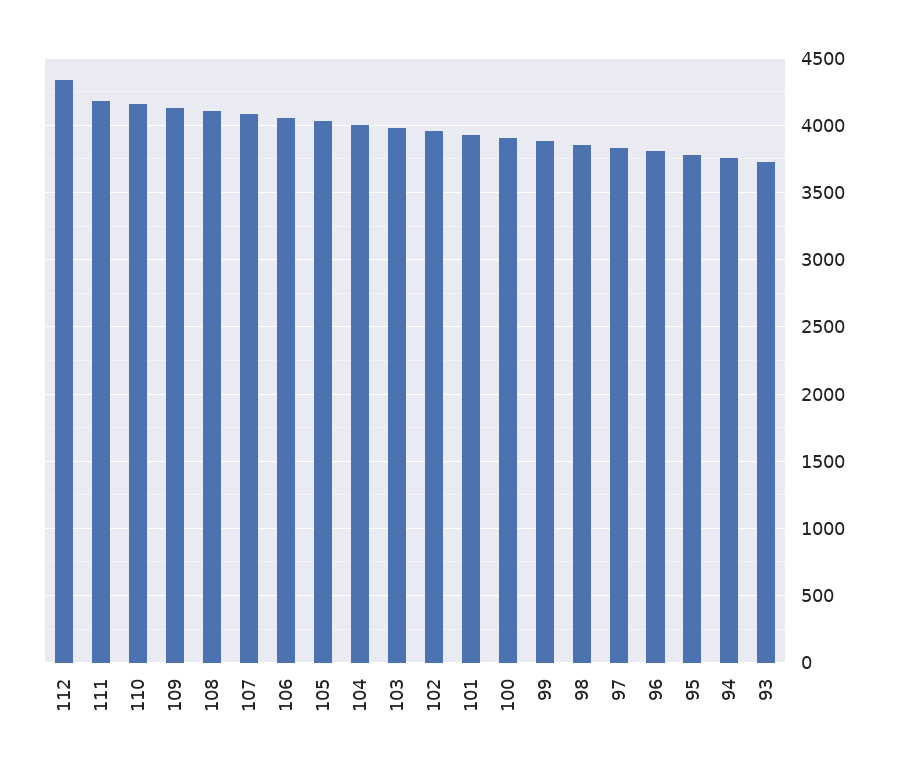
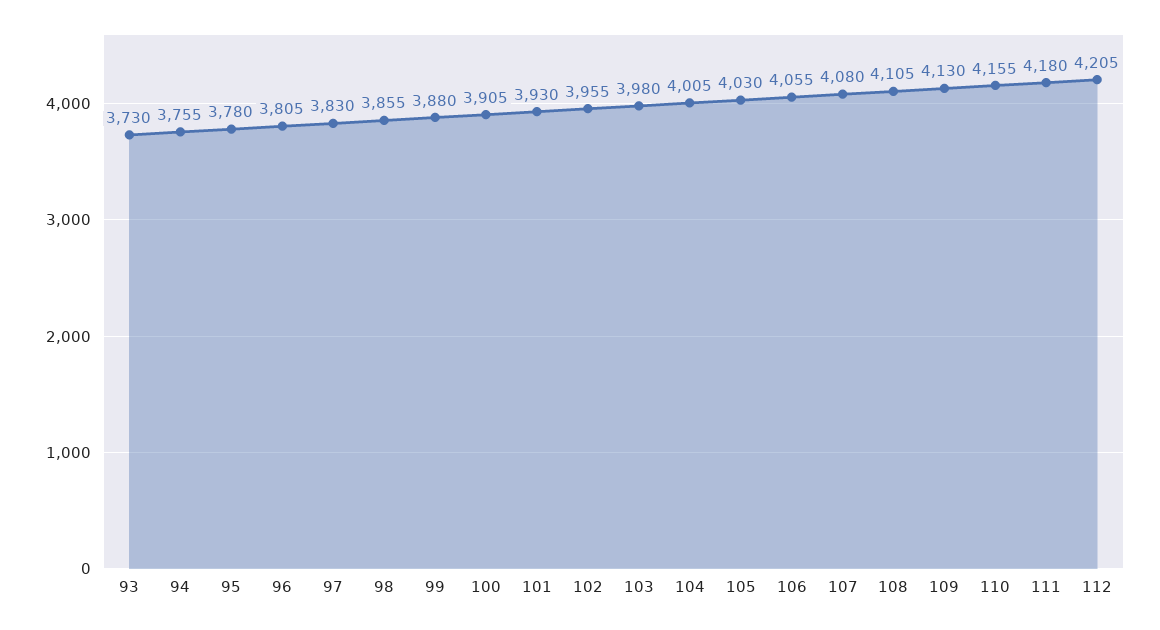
  {
-   "112": 4350,
+   "112": 4205,
    "111": 4180,
    "110": 4155,
    "109": 4130,
    "108": 4105,
    "107": 4080,
    "106": 4055,
    "105": 4030,
    "104": 4005,
    "103": 3980,
    "102": 3955,
    "101": 3930,
    "100": 3905,
    "99": 3880,
    "98": 3855,
    "97": 3830,
    "96": 3805,
    "95": 3780,
    "94": 3755,
    "93": 3730
  }

